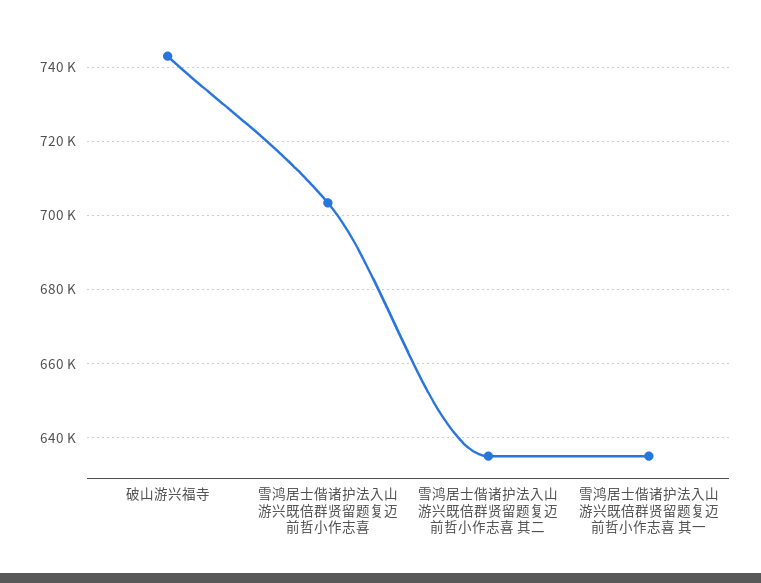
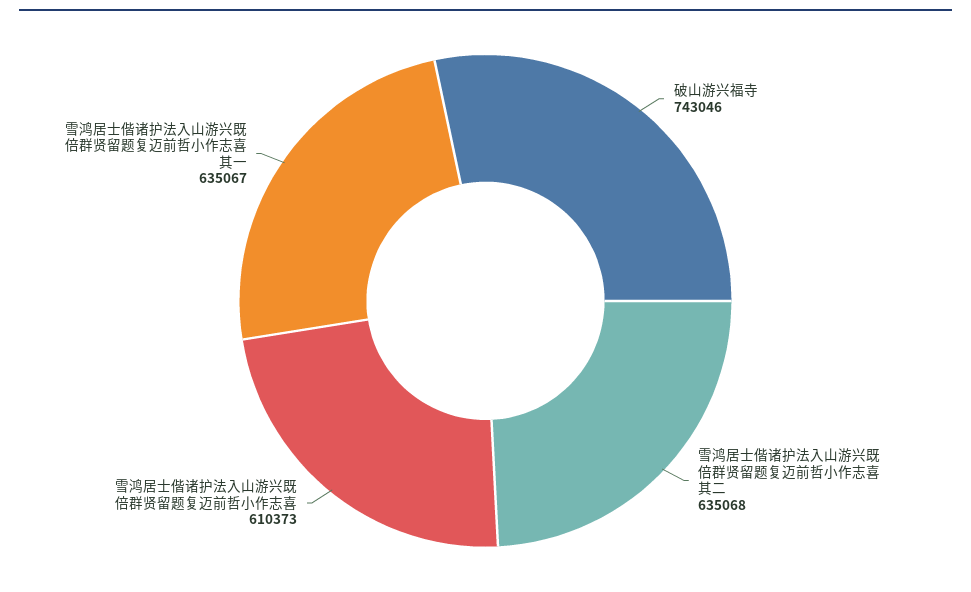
  {
    "破山游兴福寺": 743046,
-   "雪鸿居士偕诸护法入山游兴既倍群贤留题复迈前哲小作志喜": 704000,
+   "雪鸿居士偕诸护法入山游兴既倍群贤留题复迈前哲小作志喜": 610373,
    "雪鸿居士偕诸护法入山游兴既倍群贤留题复迈前哲小作志喜 其二": 635068,
    "雪鸿居士偕诸护法入山游兴既倍群贤留题复迈前哲小作志喜 其一": 635067
  }

